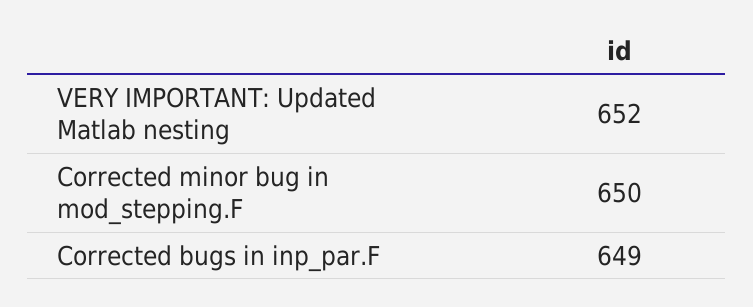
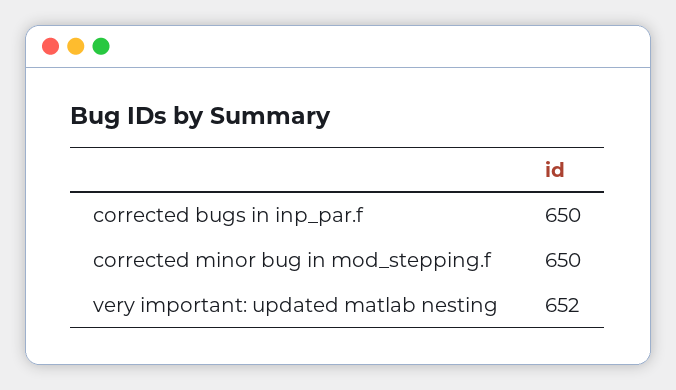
  {
    "VERY IMPORTANT: Updated Matlab nesting": 652,
    "Corrected minor bug in mod_stepping.F": 650,
-   "Corrected bugs in inp_par.F": 649
+   "Corrected bugs in inp_par.F": 650
  }

